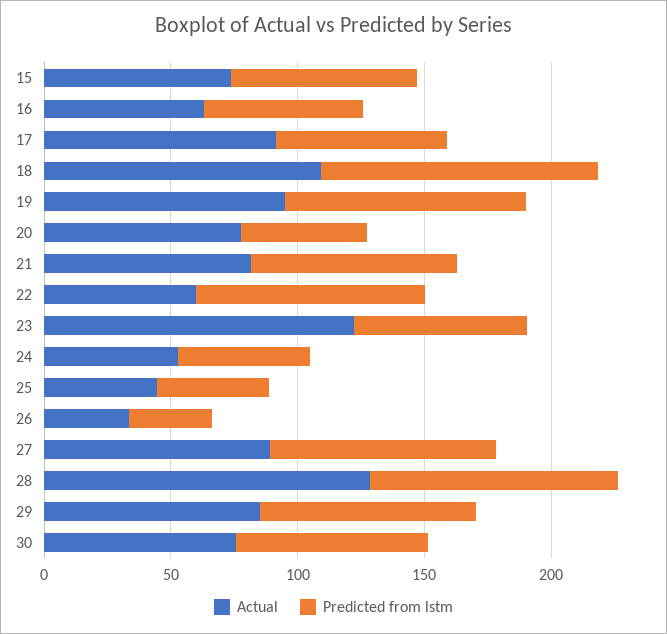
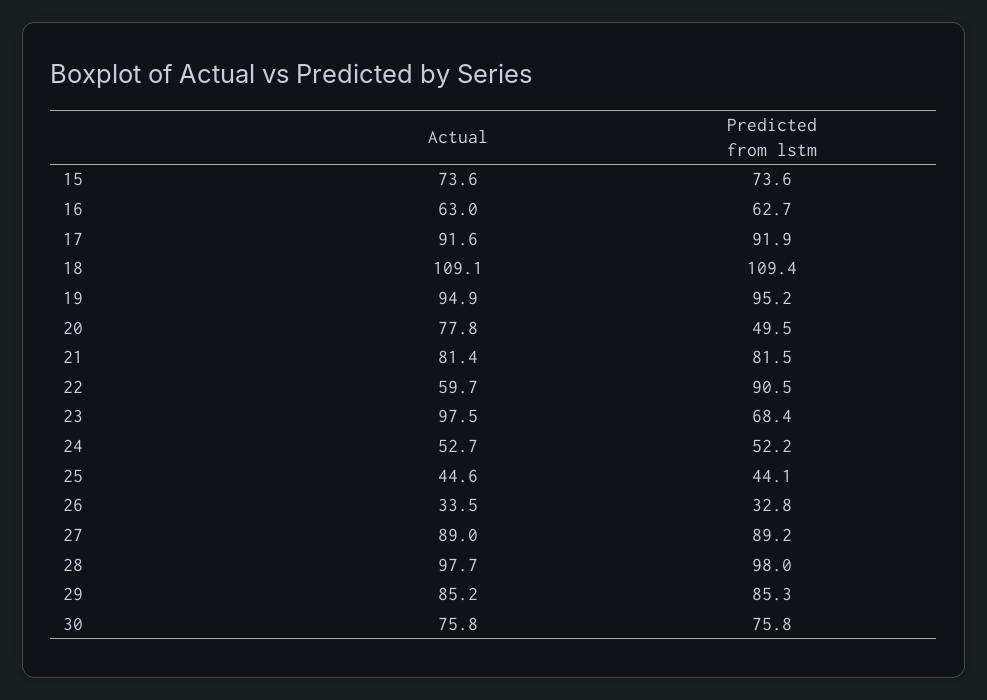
  {
    "Actual": {
      "15": 73.6,
      "16": 63,
      "17": 91.6,
      "18": 109.1,
      "19": 94.9,
      "20": 77.8,
      "21": 81.4,
      "22": 59.7,
-     "23": 120,
+     "23": 97.5,
      "24": 52.7,
      "25": 44.6,
      "26": 33.5,
      "27": 89,
-     "28": 130,
+     "28": 97.7,
      "29": 85.2,
      "30": 75.8
    },
    "Predicted from lstm": {
      "15": 73.6,
      "16": 62.7,
-     "17": 70,
+     "17": 91.9,
      "18": 109.4,
      "19": 95.2,
      "20": 49.5,
      "21": 81.5,
      "22": 90.5,
      "23": 68.4,
      "24": 52.2,
      "25": 44.1,
      "26": 32.8,
      "27": 89.2,
      "28": 98,
      "29": 85.3,
      "30": 75.8
    }
  }

